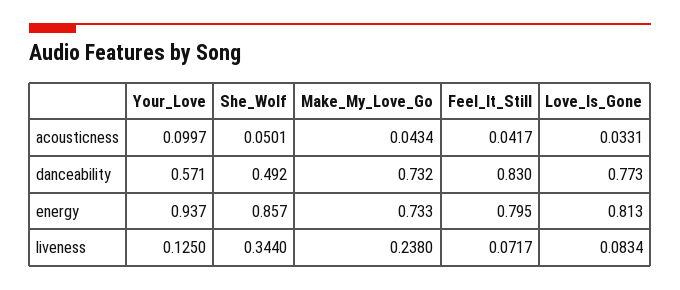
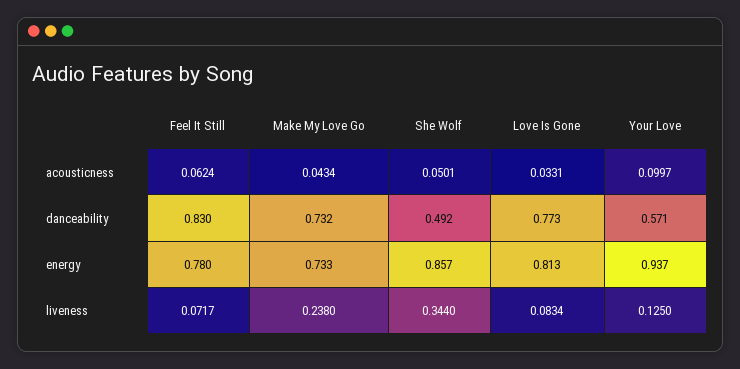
  {
    "Your_Love": {
      "acousticness": 0.0997,
      "danceability": 0.571,
      "energy": 0.937,
      "liveness": 0.125
    },
    "She_Wolf": {
      "acousticness": 0.0501,
      "danceability": 0.492,
      "energy": 0.857,
      "liveness": 0.344
    },
    "Make_My_Love_Go": {
      "acousticness": 0.0434,
      "danceability": 0.732,
      "energy": 0.733,
      "liveness": 0.238
    },
    "Feel_It_Still": {
-     "acousticness": 0.0417,
+     "acousticness": 0.0624,
      "danceability": 0.83,
-     "energy": 0.795,
+     "energy": 0.78,
      "liveness": 0.0717
    },
    "Love_Is_Gone": {
      "acousticness": 0.0331,
      "danceability": 0.773,
      "energy": 0.813,
      "liveness": 0.0834
    }
  }

